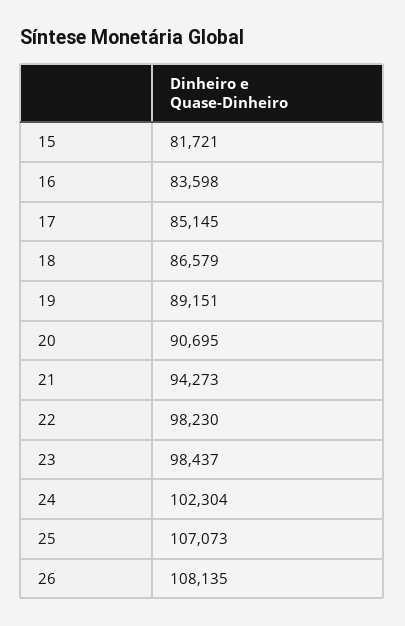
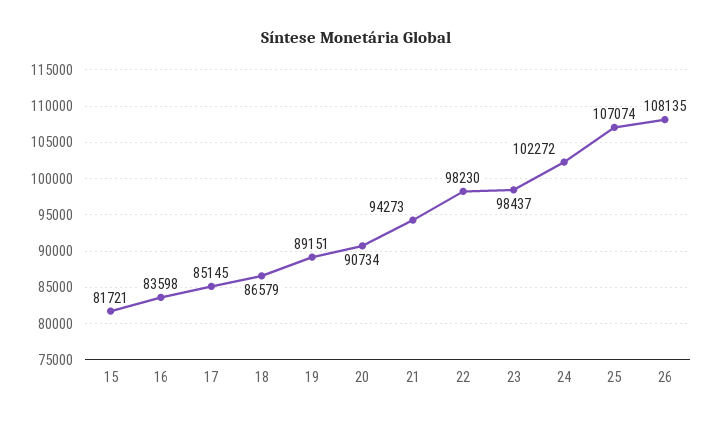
  {
    "15": 81721,
    "16": 83598,
    "17": 85145,
    "18": 86579,
    "19": 89151,
-   "20": 90695,
+   "20": 90734,
    "21": 94273,
    "22": 98230,
    "23": 98437,
-   "24": 102304,
+   "24": 102272,
-   "25": 107073,
+   "25": 107074,
    "26": 108135
  }

